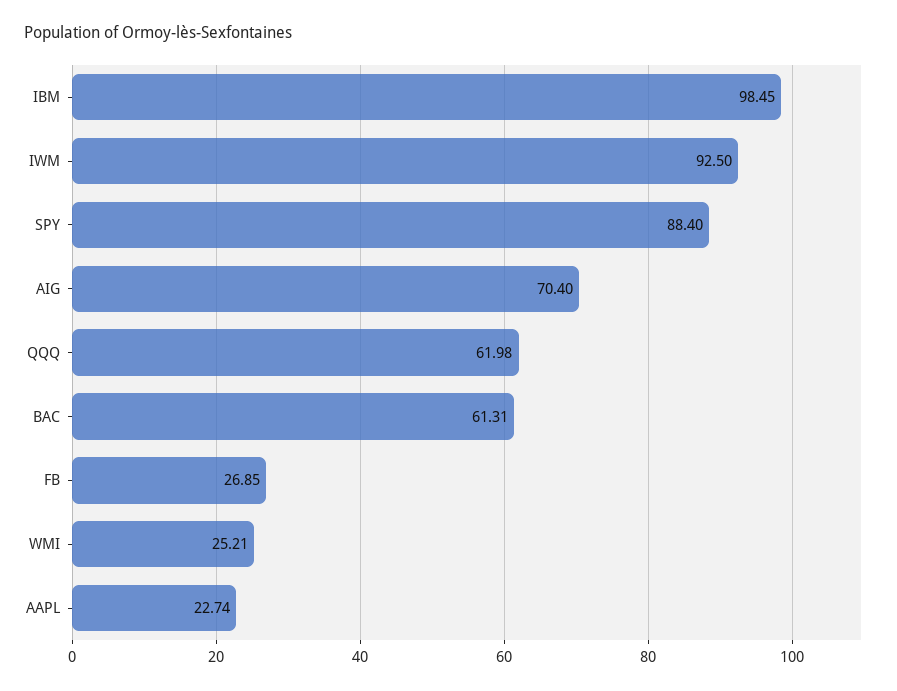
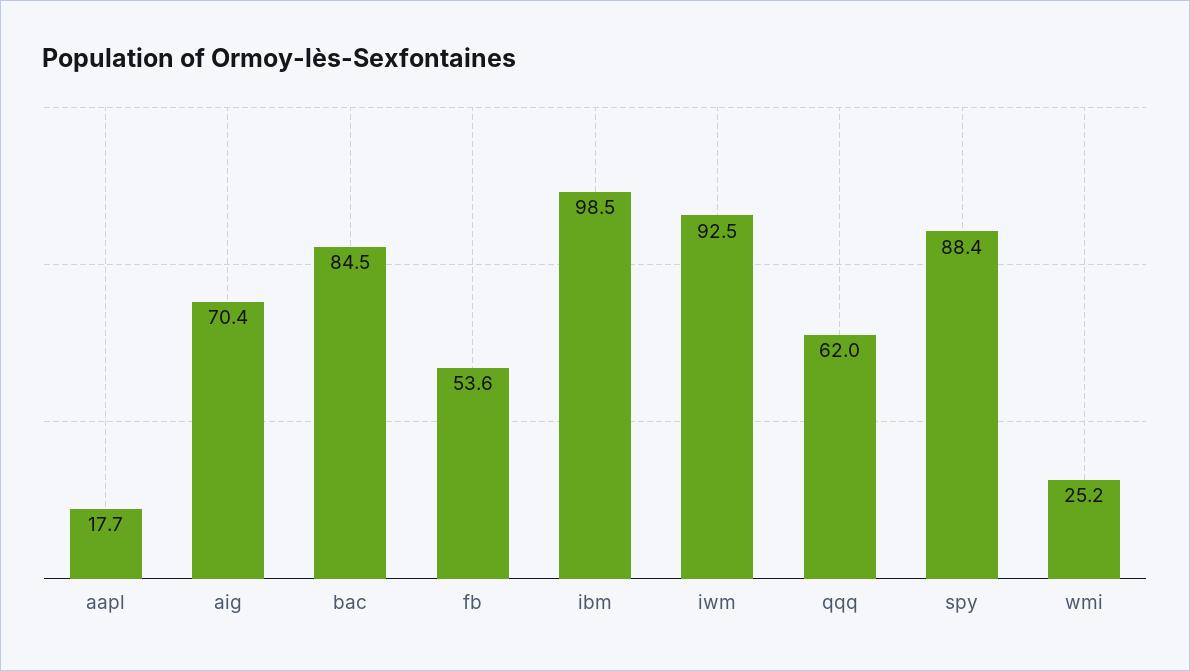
  {
    "IBM": 98.45,
    "IWM": 92.5,
    "SPY": 88.4,
    "AIG": 70.4,
    "QQQ": 61.98,
-   "BAC": 61.31,
+   "BAC": 84.5,
-   "FB": 26.85,
+   "FB": 53.6,
    "WMI": 25.21,
-   "AAPL": 22.74
+   "AAPL": 17.7
  }

